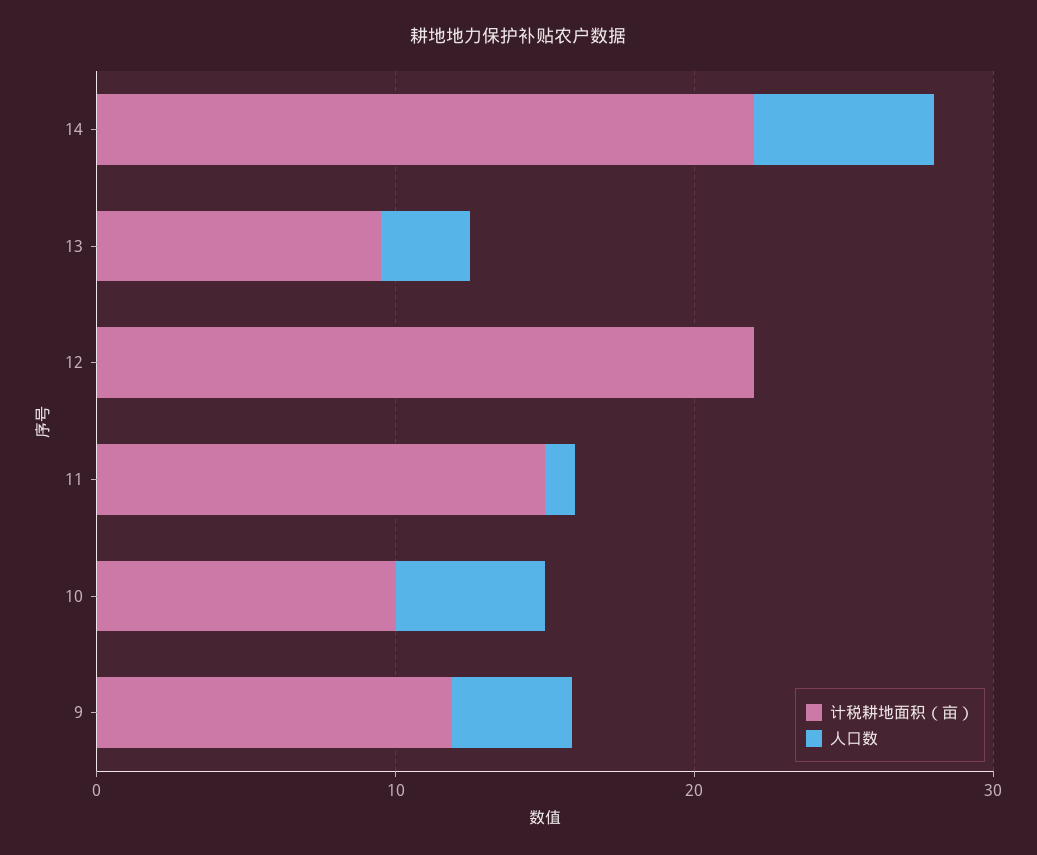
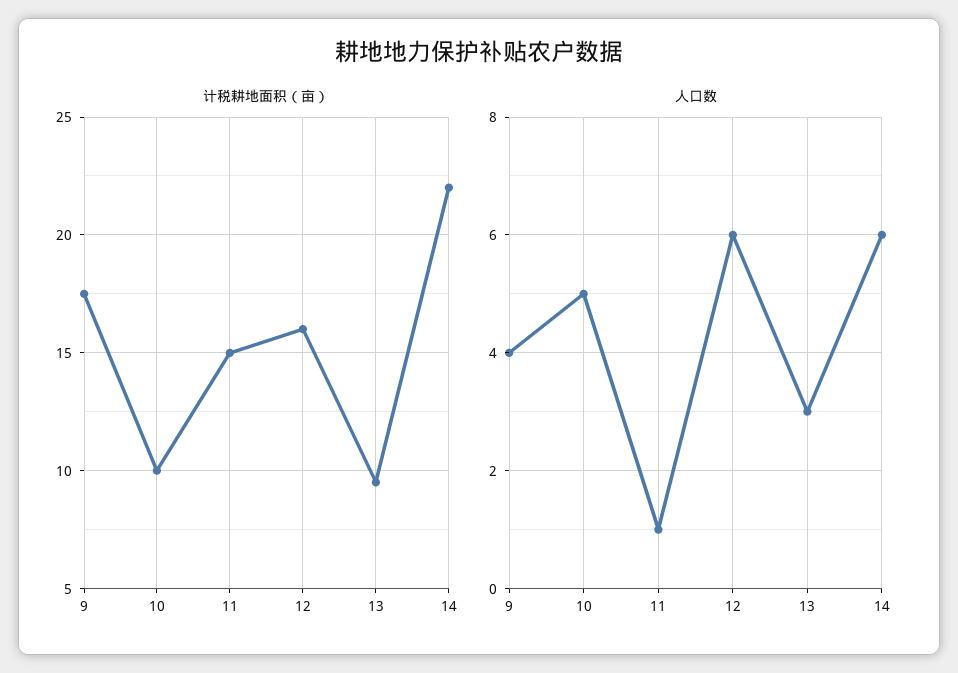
  {
    "计税耕地面积（亩）": {
      "14": 22,
      "13": 9.5,
-     "12": 22,
+     "12": 16,
      "11": 15,
      "10": 10,
-     "9": 12
+     "9": 17.5
    },
    "人口数": {
      "14": 6,
      "13": 3,
-     "12": 0,
+     "12": 6,
      "11": 1,
      "10": 5,
      "9": 4
    }
  }

